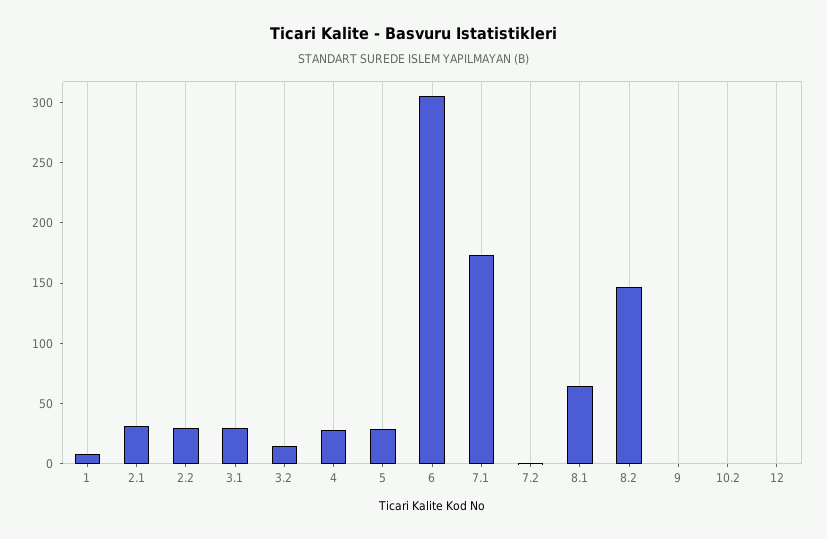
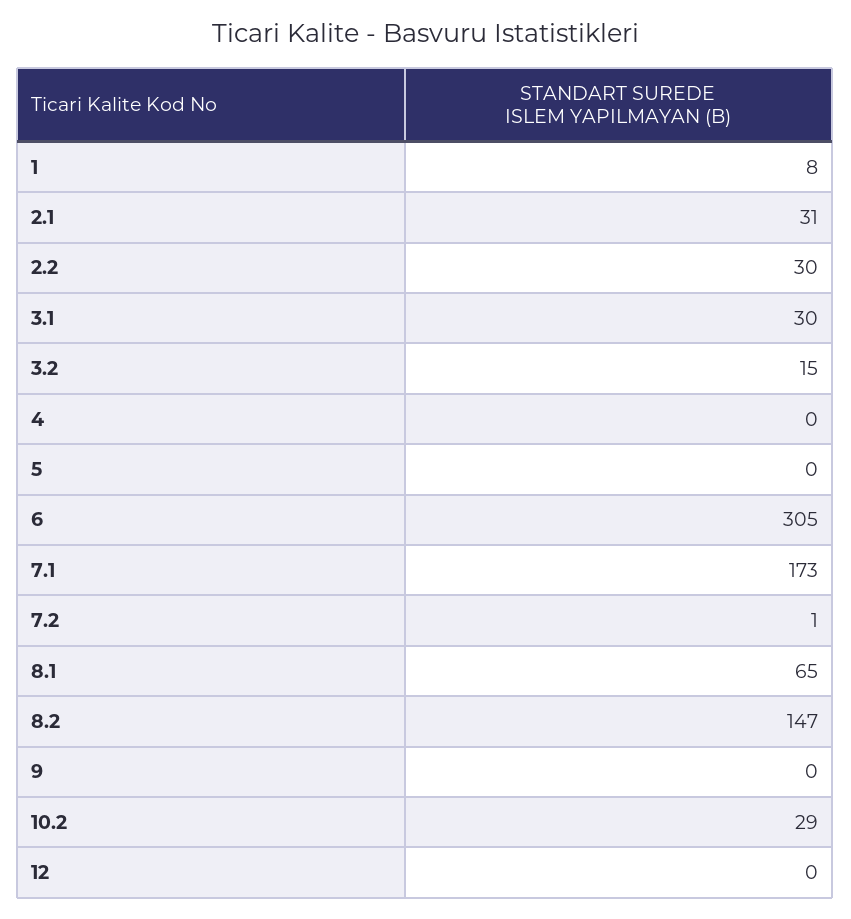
  {
    "1": 8,
    "2.1": 31,
    "2.2": 30,
    "3.1": 30,
    "3.2": 15,
-   "4": 30,
+   "4": 0,
-   "5": 30,
+   "5": 0,
    "6": 305,
    "7.1": 173,
    "7.2": 1,
    "8.1": 65,
    "8.2": 147,
    "9": 0,
-   "10.2": 0,
+   "10.2": 29,
    "12": 0
  }

